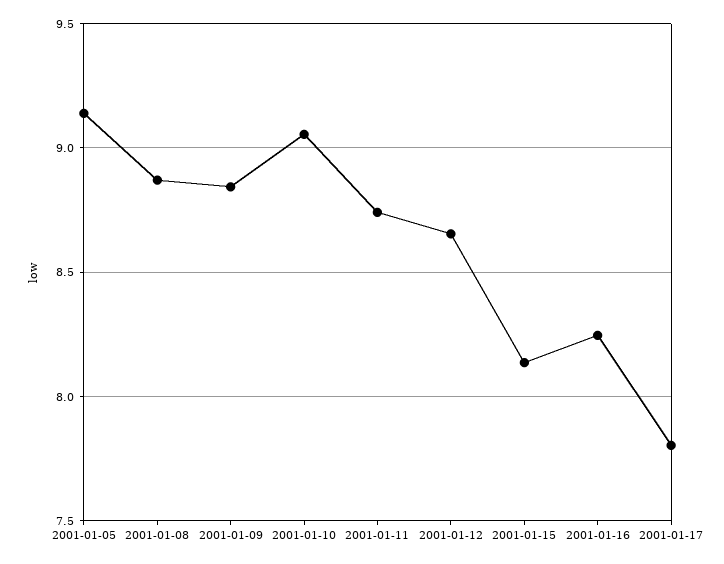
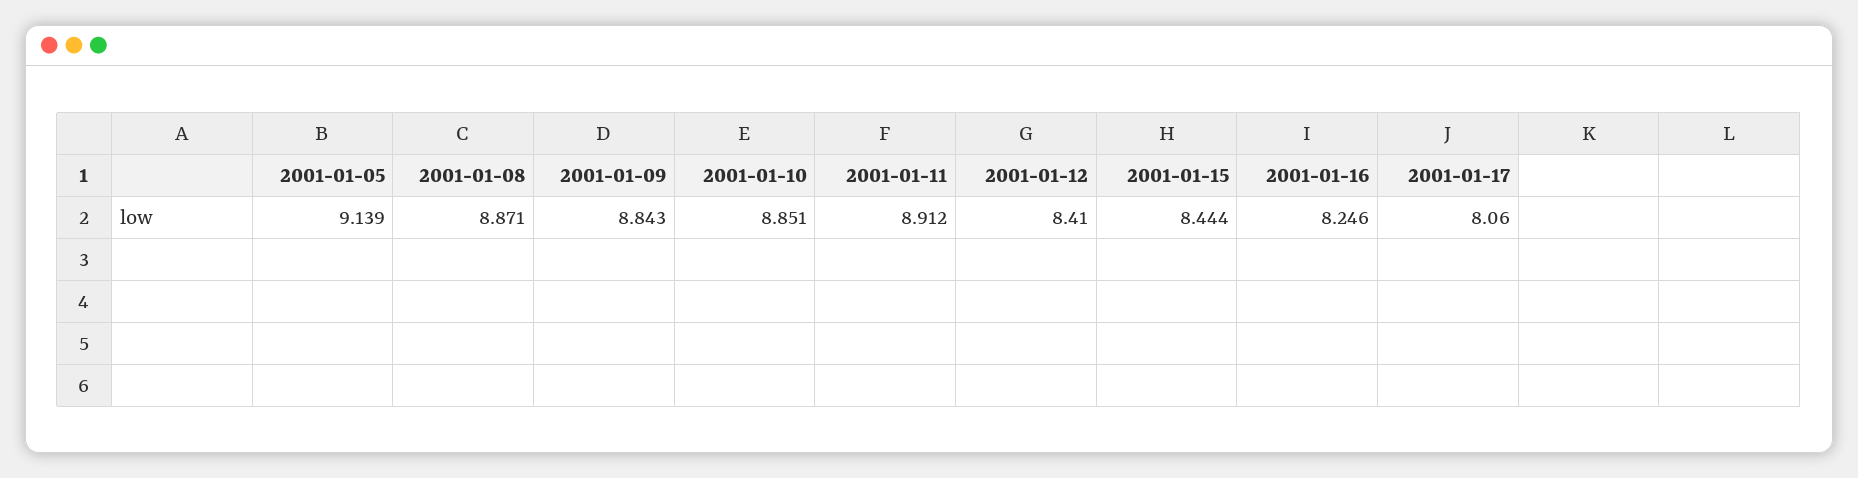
  {
    "2001-01-05": 9.139,
    "2001-01-08": 8.871,
    "2001-01-09": 8.843,
-   "2001-01-10": 9.05,
+   "2001-01-10": 8.851,
-   "2001-01-11": 8.75,
+   "2001-01-11": 8.912,
-   "2001-01-12": 8.65,
+   "2001-01-12": 8.41,
-   "2001-01-15": 8.15,
+   "2001-01-15": 8.444,
    "2001-01-16": 8.246,
-   "2001-01-17": 7.8
+   "2001-01-17": 8.06
  }

